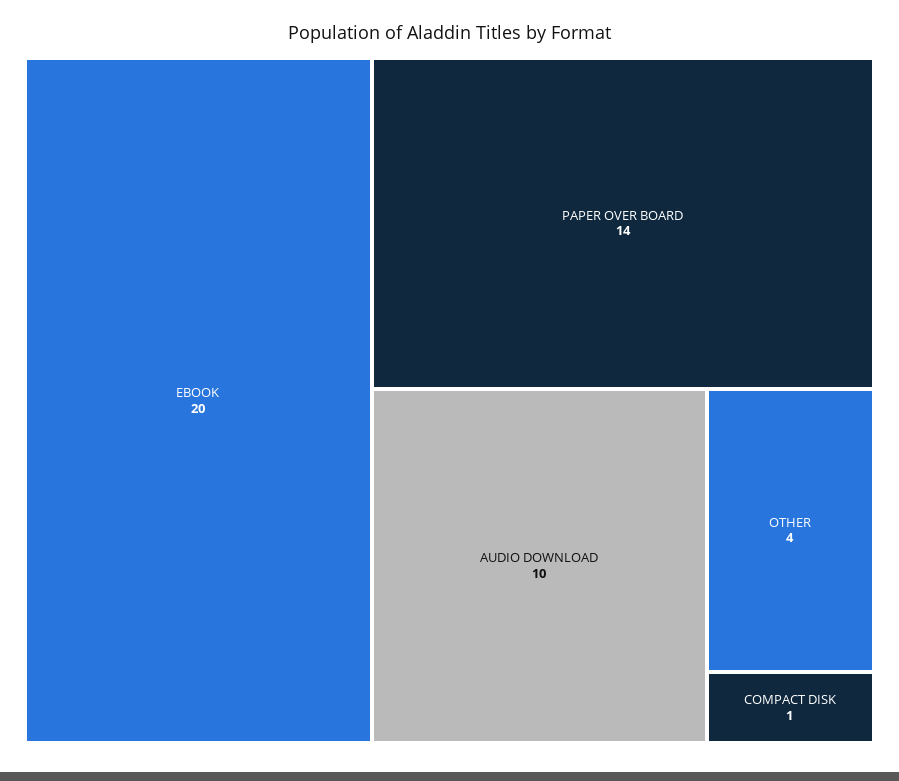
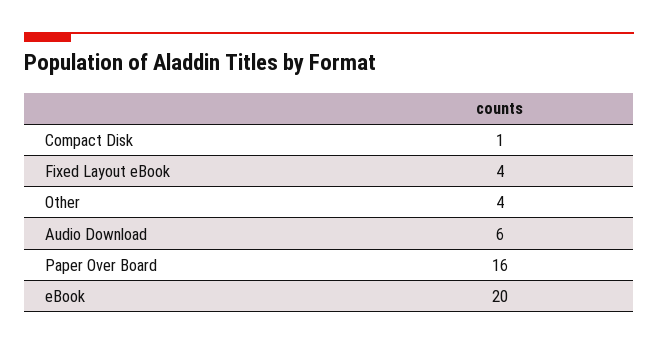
  {
    "EBOOK": 20,
-   "PAPER OVER BOARD": 14,
+   "PAPER OVER BOARD": 16,
-   "AUDIO DOWNLOAD": 10,
+   "AUDIO DOWNLOAD": 6,
    "OTHER": 4,
-   "COMPACT DISK": 1
+   "COMPACT DISK": 1,
+   "Fixed Layout eBook": 4
  }

